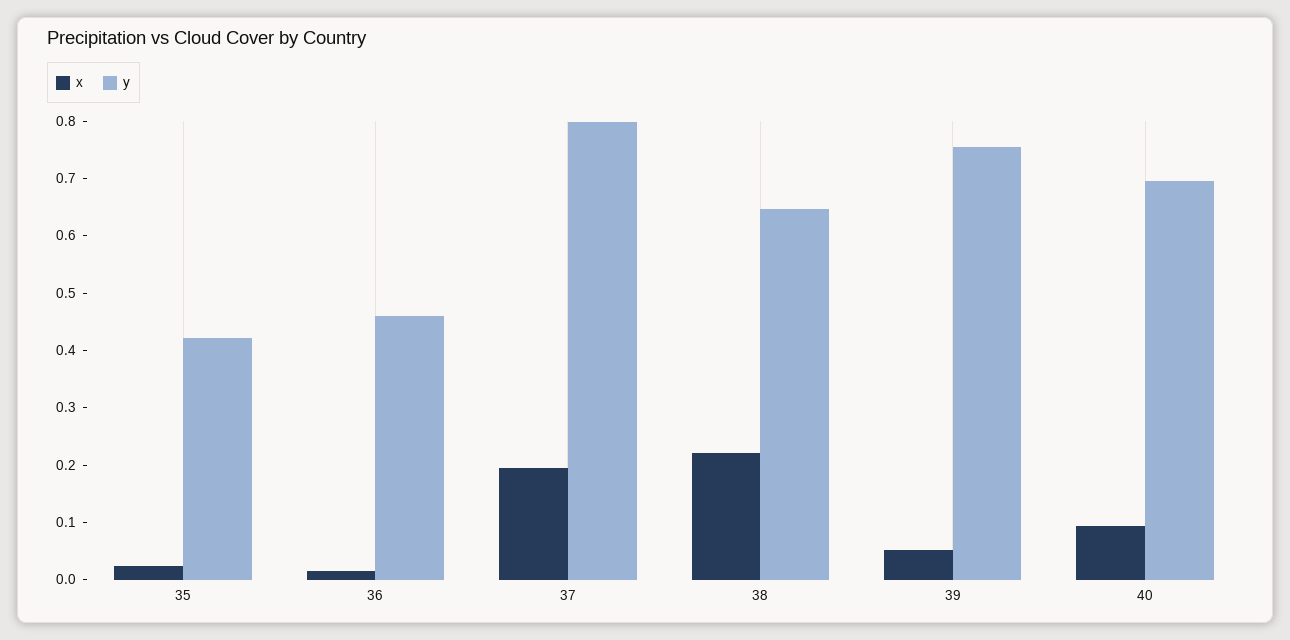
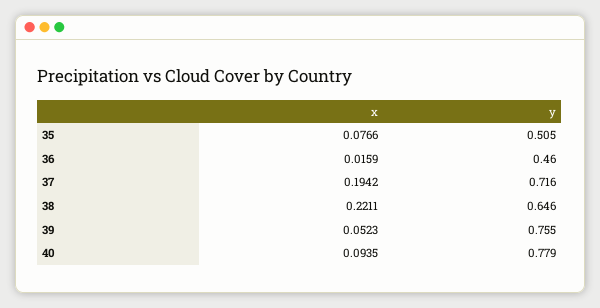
  {
    "x": {
-     "35": 0.02,
+     "35": 0.0766,
      "36": 0.0159,
      "37": 0.1942,
      "38": 0.2211,
      "39": 0.0523,
      "40": 0.0935
    },
    "y": {
-     "35": 0.42,
+     "35": 0.505,
      "36": 0.46,
-     "37": 0.8,
+     "37": 0.716,
      "38": 0.646,
      "39": 0.755,
-     "40": 0.7
+     "40": 0.779
    }
  }

